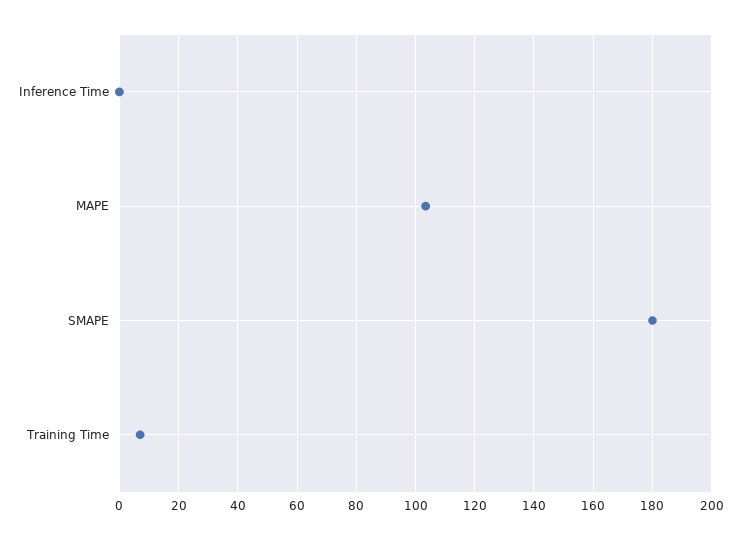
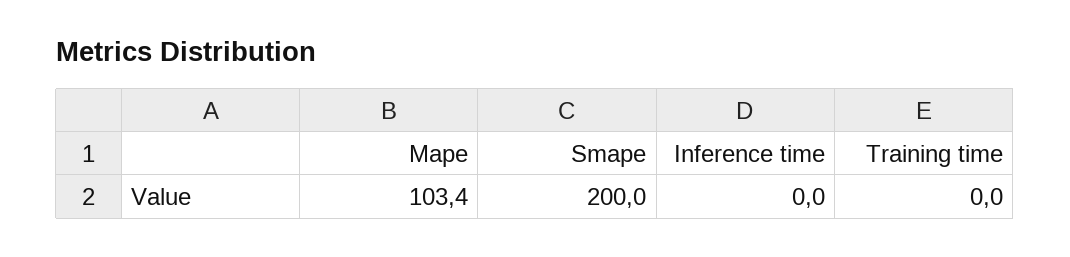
  {
    "Inference Time": 0,
    "MAPE": 103.4,
-   "SMAPE": 180,
+   "SMAPE": 200,
-   "Training Time": 7.5
+   "Training Time": 0
  }

